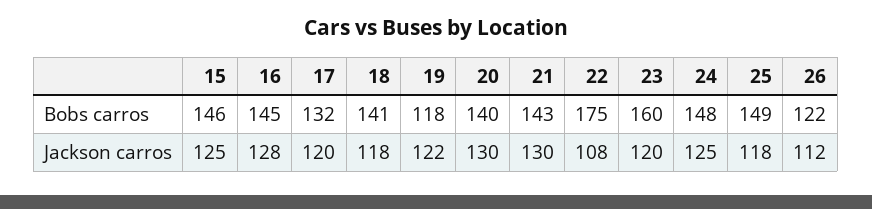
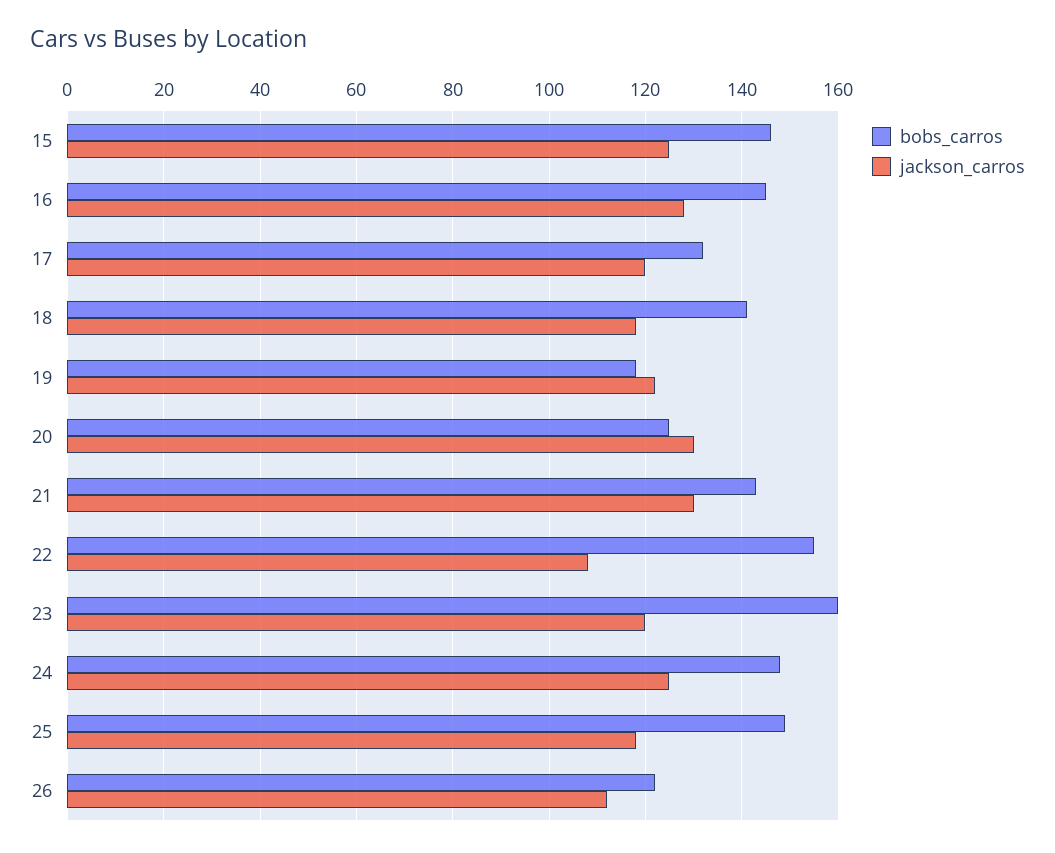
  {
    "Bobs carros": {
      "15": 146,
      "16": 145,
      "17": 132,
      "18": 141,
      "19": 118,
-     "20": 140,
+     "20": 125,
      "21": 143,
-     "22": 175,
+     "22": 155,
      "23": 160,
      "24": 148,
      "25": 149,
      "26": 122
    },
    "Jackson carros": {
      "15": 125,
      "16": 128,
      "17": 120,
      "18": 118,
      "19": 122,
      "20": 130,
      "21": 130,
      "22": 108,
      "23": 120,
      "24": 125,
      "25": 118,
      "26": 112
    }
  }

